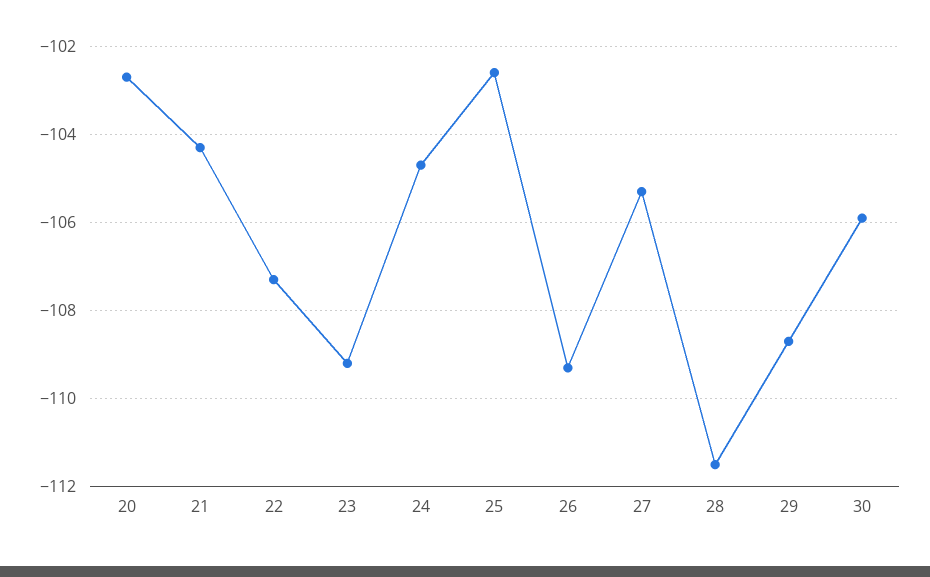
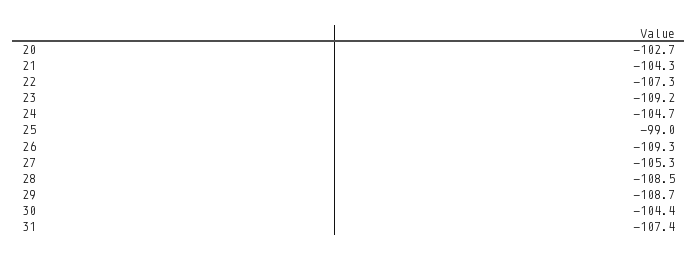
  {
    "20": -102.7,
    "21": -104.3,
    "22": -107.3,
    "23": -109.2,
    "24": -104.7,
-   "25": -102.5,
+   "25": -99,
    "26": -109.3,
    "27": -105.3,
-   "28": -111.5,
+   "28": -108.5,
    "29": -108.7,
-   "30": -106
+   "30": -104.4,
+   "31": -107.4
  }

